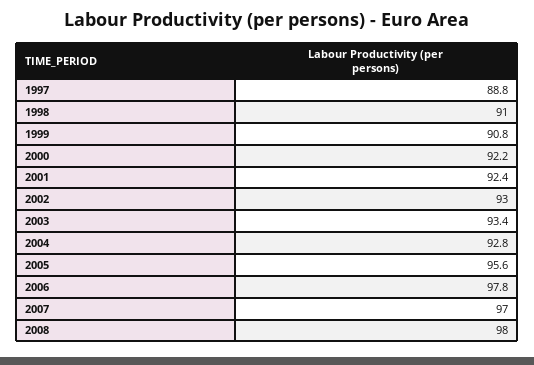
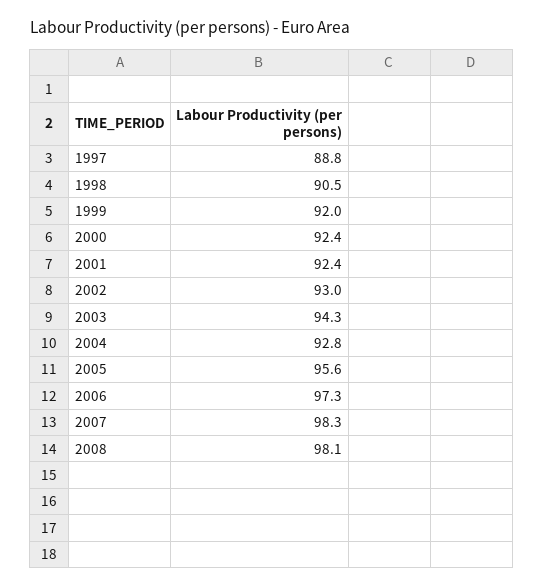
  {
    "1997": 88.8,
-   "1998": 91,
+   "1998": 90.5,
-   "1999": 90.8,
+   "1999": 92,
-   "2000": 92.2,
+   "2000": 92.4,
    "2001": 92.4,
    "2002": 93,
-   "2003": 93.4,
+   "2003": 94.3,
    "2004": 92.8,
    "2005": 95.6,
-   "2006": 97.8,
+   "2006": 97.3,
-   "2007": 97,
+   "2007": 98.3,
-   "2008": 98
+   "2008": 98.1
  }

